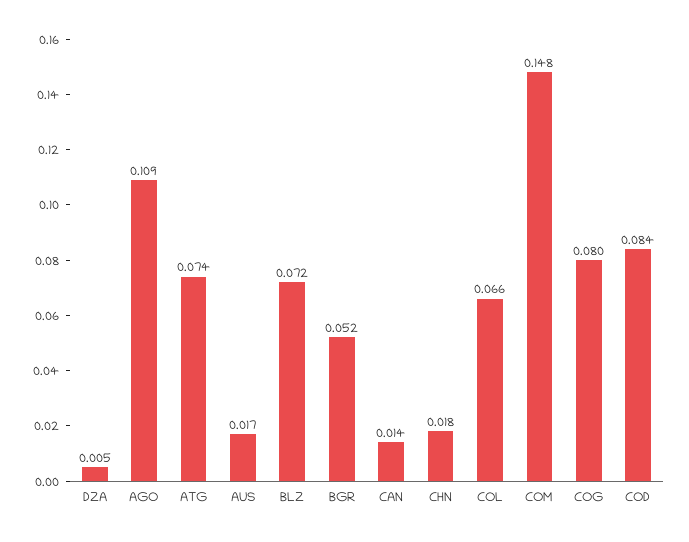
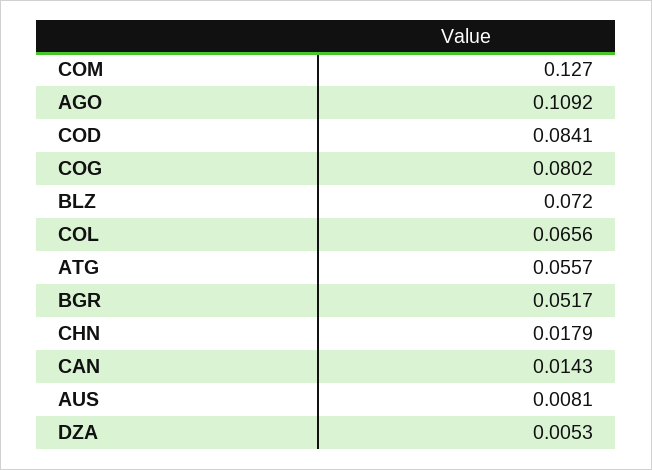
  {
    "DZA": 0.0053,
    "AGO": 0.1092,
-   "ATG": 0.074,
+   "ATG": 0.0557,
-   "AUS": 0.017,
+   "AUS": 0.0081,
    "BLZ": 0.072,
    "BGR": 0.0517,
    "CAN": 0.0143,
    "CHN": 0.0179,
    "COL": 0.0656,
-   "COM": 0.148,
+   "COM": 0.127,
    "COG": 0.0802,
    "COD": 0.0841
  }

